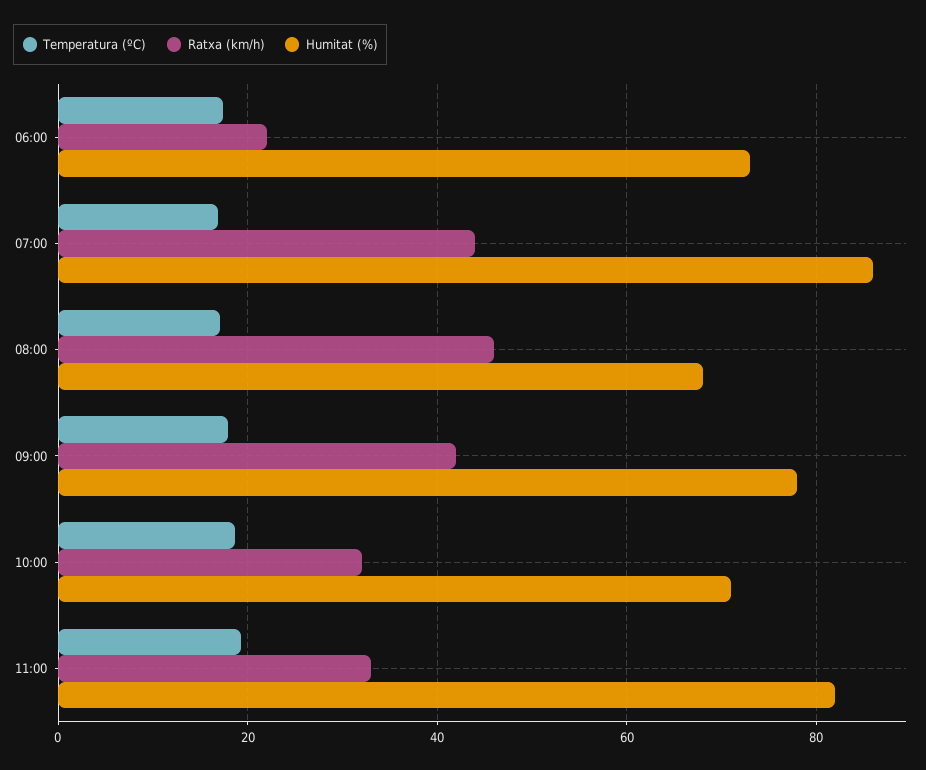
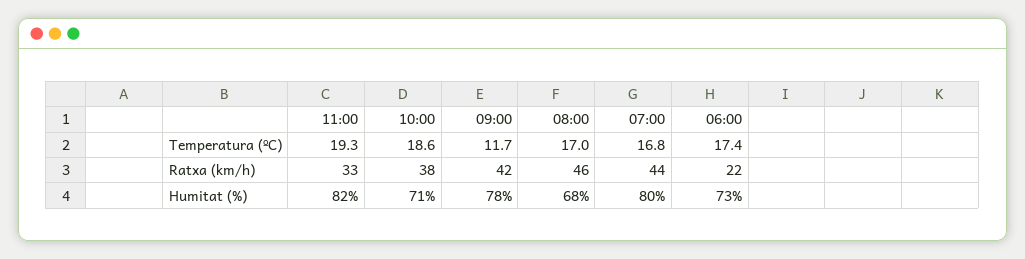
  {
    "Temperatura (ºC)": {
      "06:00": 17.4,
      "07:00": 16.8,
      "08:00": 17,
-     "09:00": 18,
+     "09:00": 11.7,
      "10:00": 18.6,
      "11:00": 19.3
    },
    "Ratxa (km/h)": {
      "06:00": 22,
      "07:00": 44,
      "08:00": 46,
      "09:00": 42,
-     "10:00": 32,
+     "10:00": 38,
      "11:00": 33
    },
    "Humitat (%)": {
      "06:00": 73,
-     "07:00": 86,
+     "07:00": 80,
      "08:00": 68,
      "09:00": 78,
      "10:00": 71,
      "11:00": 82
    }
  }

